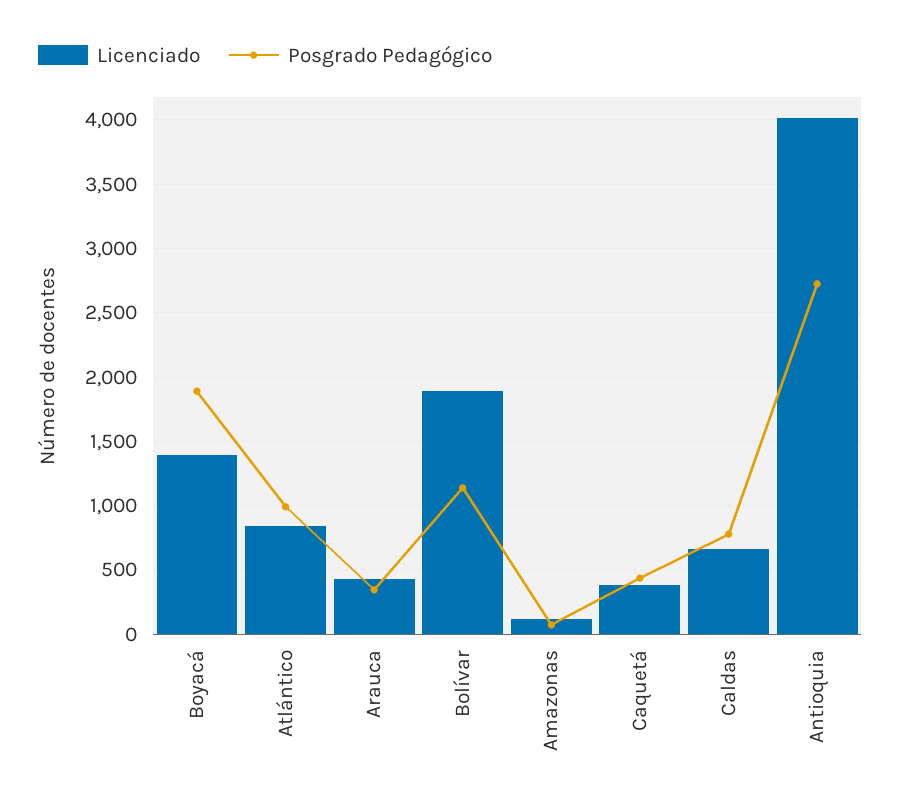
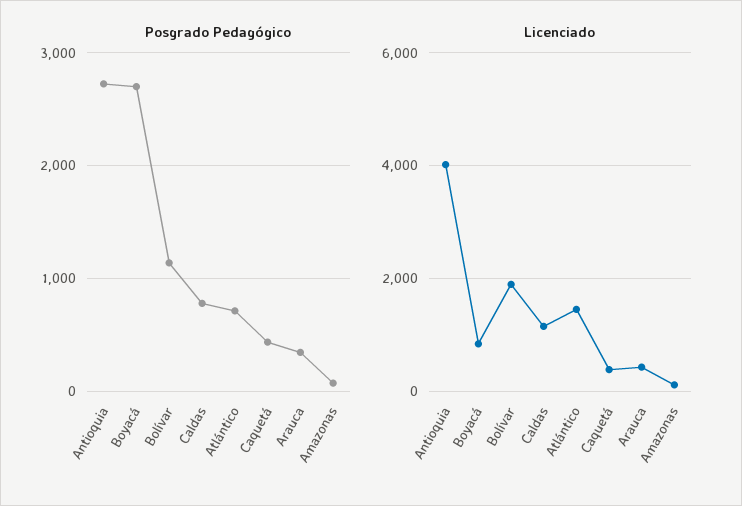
  {
    "Licenciado": {
-     "Boyacá": 1400,
+     "Boyacá": 800,
-     "Atlántico": 850,
+     "Atlántico": 1400,
      "Arauca": 450,
      "Bolívar": 1900,
      "Amazonas": 100,
      "Caquetá": 400,
-     "Caldas": 650,
+     "Caldas": 1200,
      "Antioquia": 4000
    },
    "Posgrado Pedagógico": {
-     "Boyacá": 1900,
+     "Boyacá": 2700,
-     "Atlántico": 1000,
+     "Atlántico": 700,
      "Arauca": 350,
      "Bolívar": 1150,
      "Amazonas": 50,
      "Caquetá": 450,
      "Caldas": 800,
      "Antioquia": 2700
    }
  }

